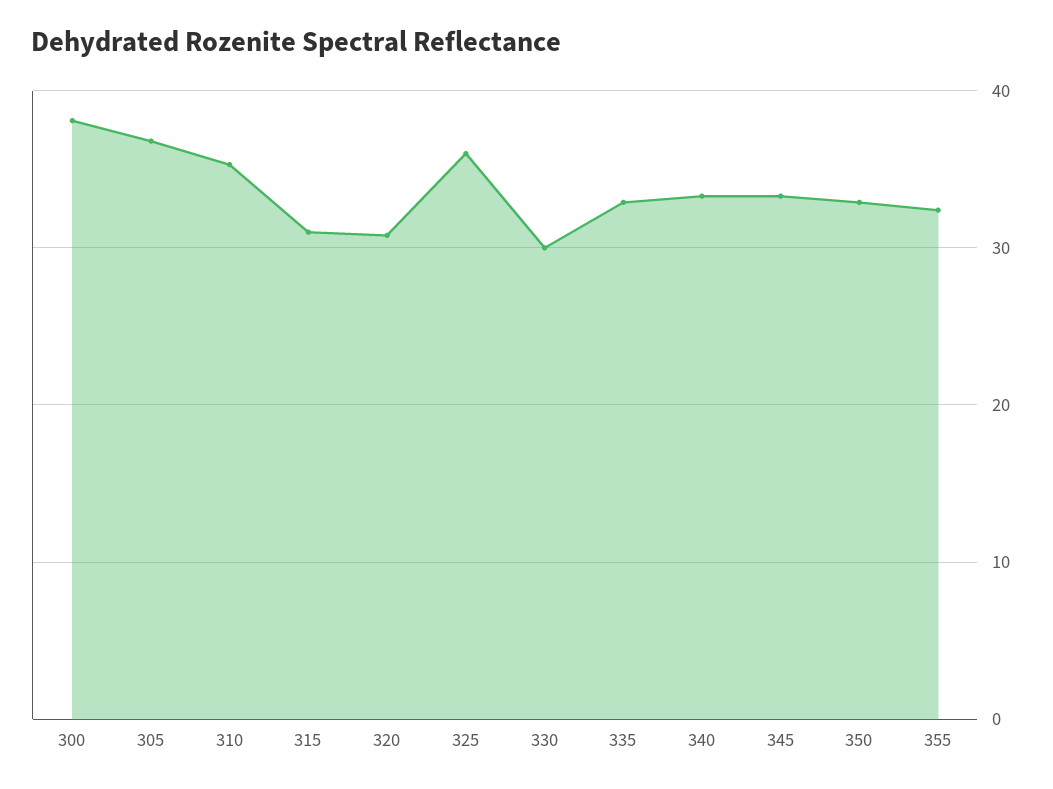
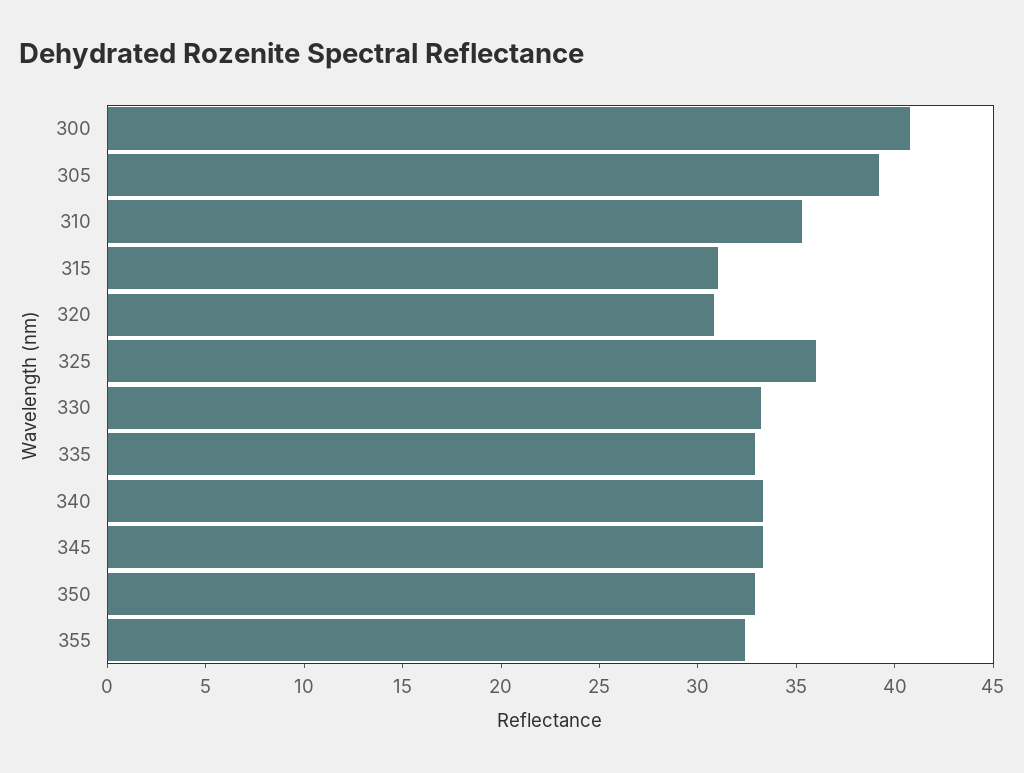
  {
-   "300": 38,
+   "300": 41,
-   "305": 37,
+   "305": 39,
    "310": 35,
    "315": 31,
    "320": 31,
    "325": 36,
-   "330": 30,
+   "330": 33,
    "335": 33,
    "340": 33,
    "345": 33,
    "350": 33,
    "355": 32
  }

